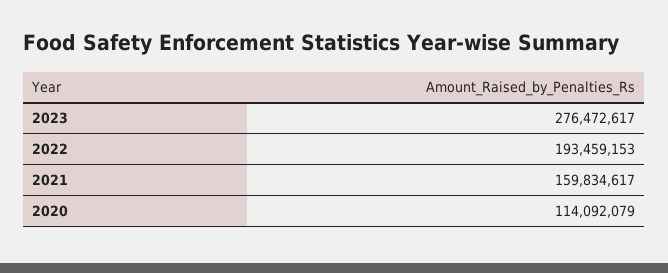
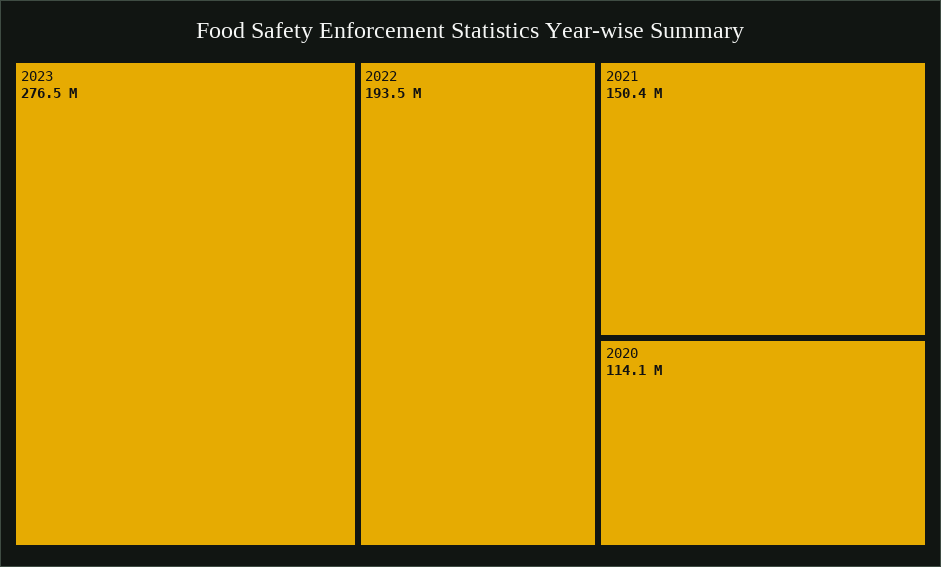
  {
    "2023": 276472617,
    "2022": 193459153,
-   "2021": 159834617,
+   "2021": 150400000,
    "2020": 114092079
  }

